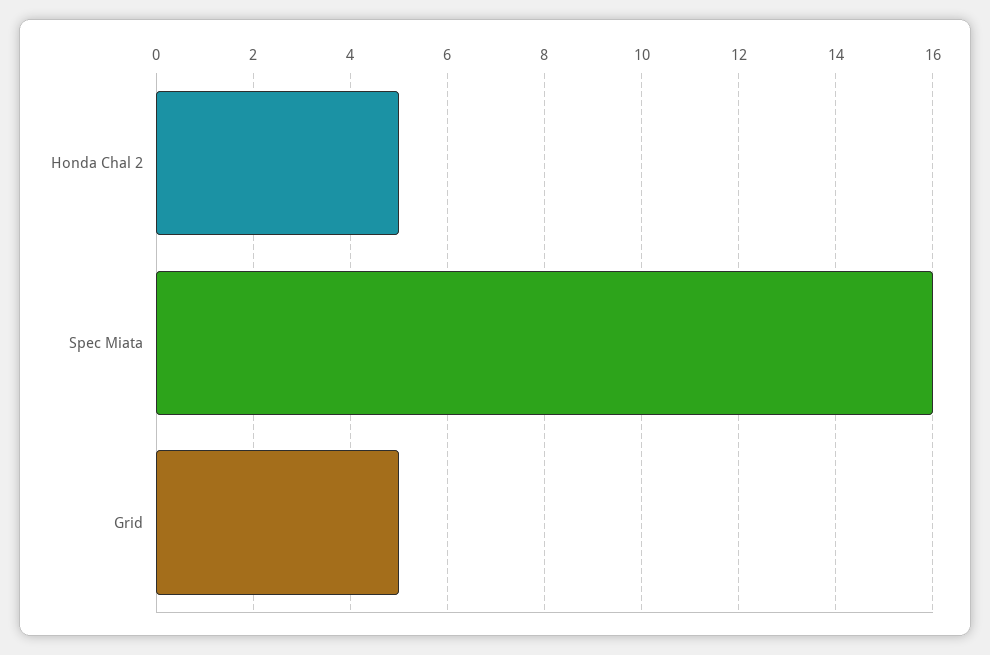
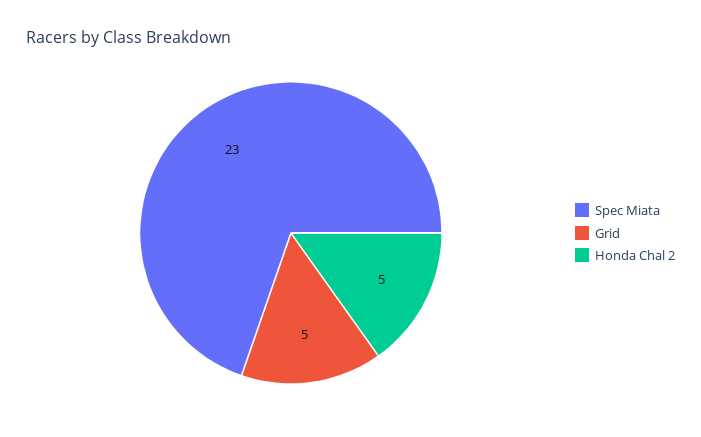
  {
    "Honda Chal 2": 5,
-   "Spec Miata": 16,
+   "Spec Miata": 23,
    "Grid": 5
  }

